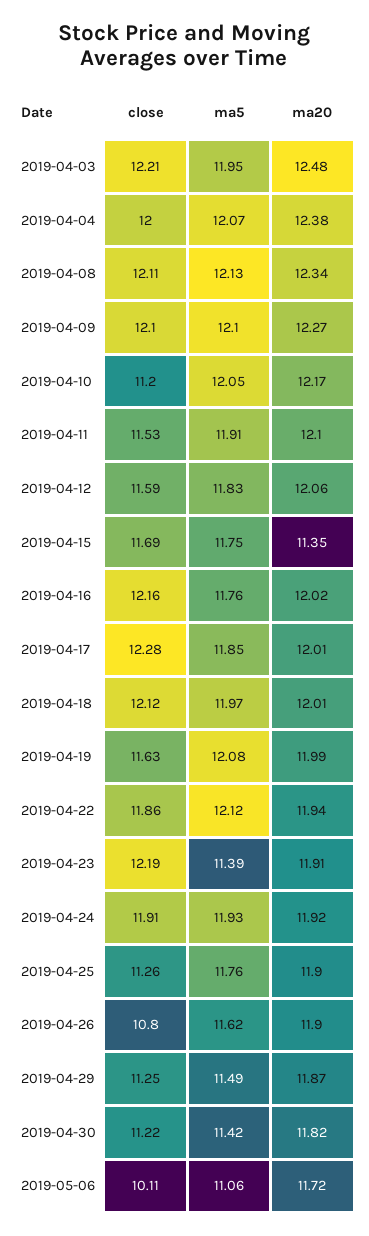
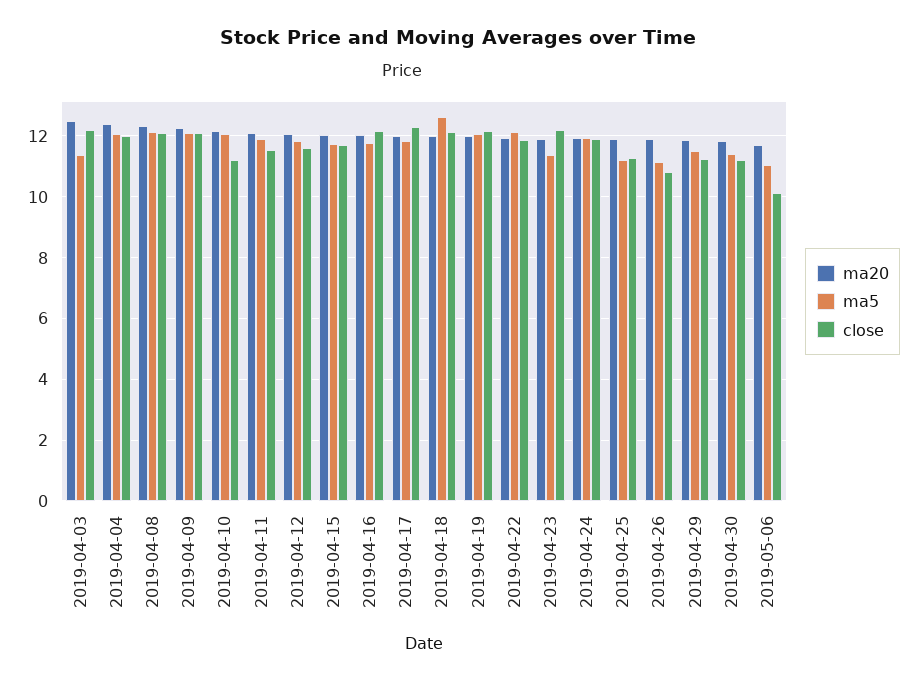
  {
    "close": {
      "2019-04-03": 12.21,
      "2019-04-04": 12,
      "2019-04-08": 12.11,
      "2019-04-09": 12.1,
      "2019-04-10": 11.2,
      "2019-04-11": 11.53,
      "2019-04-12": 11.59,
      "2019-04-15": 11.69,
      "2019-04-16": 12.16,
      "2019-04-17": 12.28,
      "2019-04-18": 12.12,
-     "2019-04-19": 11.63,
+     "2019-04-19": 12.2,
      "2019-04-22": 11.86,
      "2019-04-23": 12.19,
      "2019-04-24": 11.91,
      "2019-04-25": 11.26,
      "2019-04-26": 10.8,
      "2019-04-29": 11.25,
      "2019-04-30": 11.22,
      "2019-05-06": 10.11
    },
    "ma5": {
-     "2019-04-03": 11.95,
+     "2019-04-03": 11.4,
      "2019-04-04": 12.07,
      "2019-04-08": 12.13,
      "2019-04-09": 12.1,
      "2019-04-10": 12.05,
      "2019-04-11": 11.91,
      "2019-04-12": 11.83,
      "2019-04-15": 11.75,
      "2019-04-16": 11.76,
      "2019-04-17": 11.85,
-     "2019-04-18": 11.97,
+     "2019-04-18": 12.6,
      "2019-04-19": 12.08,
      "2019-04-22": 12.12,
      "2019-04-23": 11.39,
      "2019-04-24": 11.93,
-     "2019-04-25": 11.76,
+     "2019-04-25": 11.2,
-     "2019-04-26": 11.62,
+     "2019-04-26": 11.2,
      "2019-04-29": 11.49,
      "2019-04-30": 11.42,
      "2019-05-06": 11.06
    },
    "ma20": {
      "2019-04-03": 12.48,
      "2019-04-04": 12.38,
      "2019-04-08": 12.34,
      "2019-04-09": 12.27,
      "2019-04-10": 12.17,
      "2019-04-11": 12.1,
      "2019-04-12": 12.06,
-     "2019-04-15": 11.35,
+     "2019-04-15": 12,
      "2019-04-16": 12.02,
      "2019-04-17": 12.01,
      "2019-04-18": 12.01,
      "2019-04-19": 11.99,
      "2019-04-22": 11.94,
      "2019-04-23": 11.91,
      "2019-04-24": 11.92,
      "2019-04-25": 11.9,
      "2019-04-26": 11.9,
      "2019-04-29": 11.87,
      "2019-04-30": 11.82,
      "2019-05-06": 11.72
    }
  }

